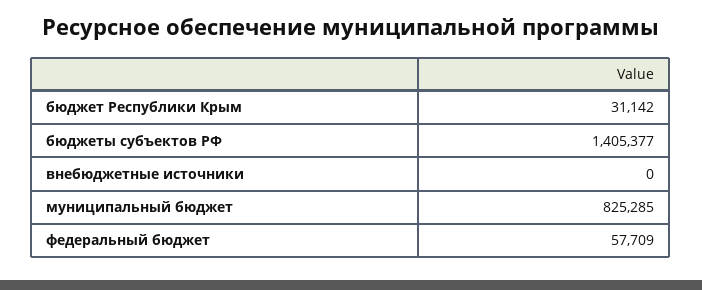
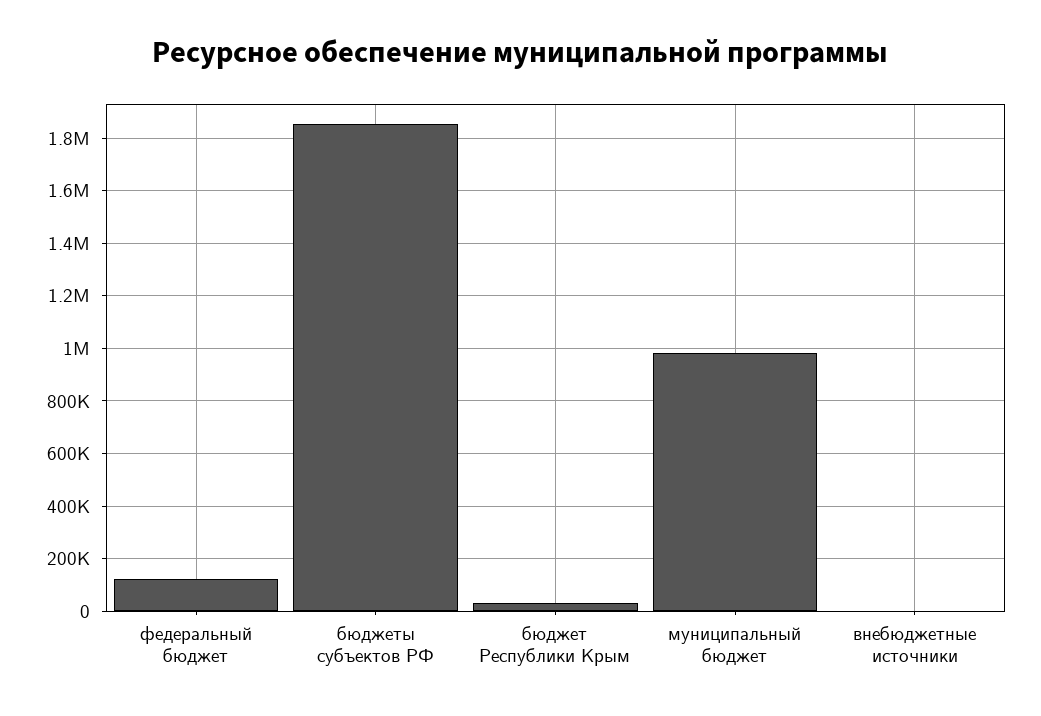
  {
    "бюджет Республики Крым": 31142,
-   "бюджеты субъектов РФ": 1405377,
+   "бюджеты субъектов РФ": 1850000,
    "внебюджетные источники": 0,
-   "муниципальный бюджет": 825285,
+   "муниципальный бюджет": 975000,
-   "федеральный бюджет": 57709
+   "федеральный бюджет": 125000
  }

